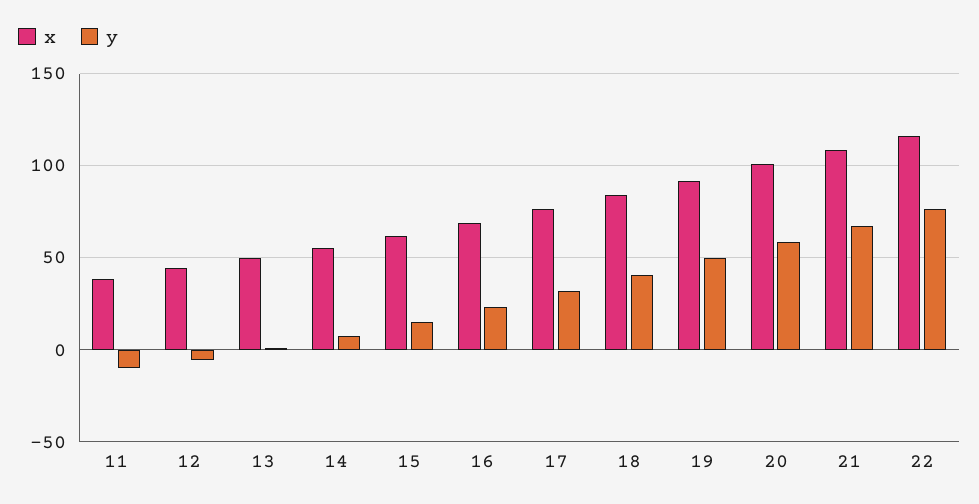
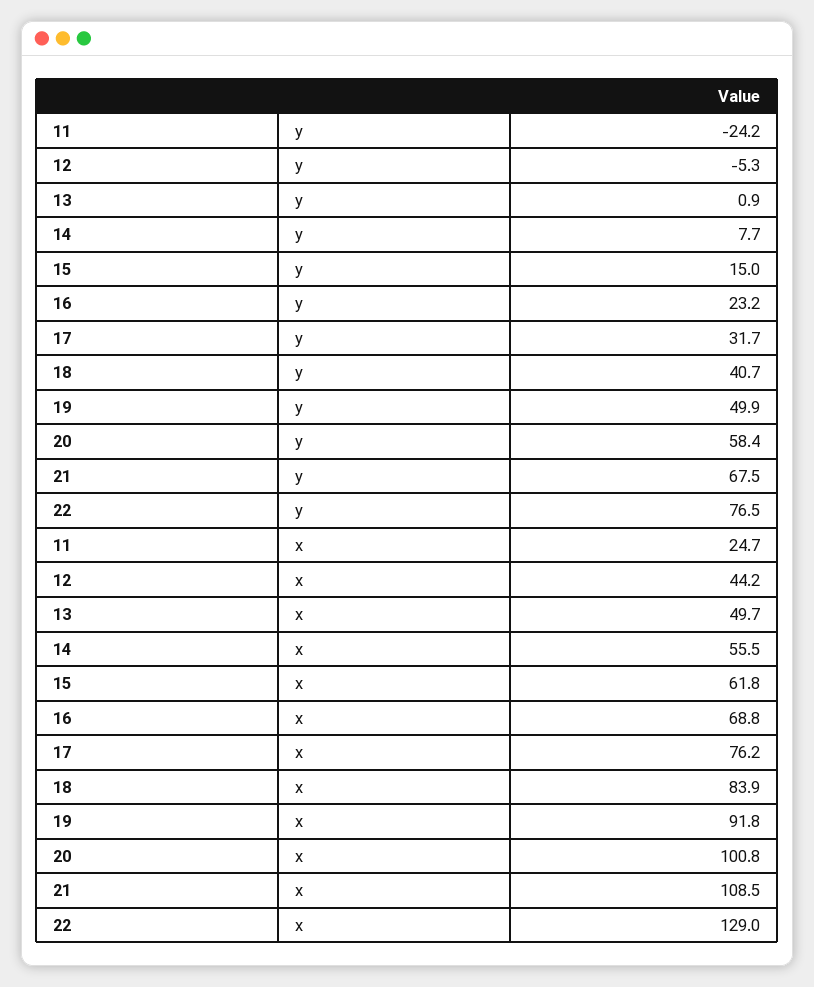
  {
    "x": {
-     "11": 40,
+     "11": 24.7,
      "12": 44.2,
      "13": 49.7,
      "14": 55.5,
      "15": 61.8,
      "16": 68.8,
      "17": 76.2,
      "18": 83.9,
      "19": 91.8,
      "20": 100.8,
      "21": 108.5,
-     "22": 115
+     "22": 129
    },
    "y": {
-     "11": -10,
+     "11": -24.2,
      "12": -5.3,
      "13": 0.9,
      "14": 7.7,
      "15": 15,
      "16": 23.2,
      "17": 31.7,
      "18": 40.7,
      "19": 49.9,
      "20": 58.4,
      "21": 67.5,
      "22": 76.5
    }
  }

